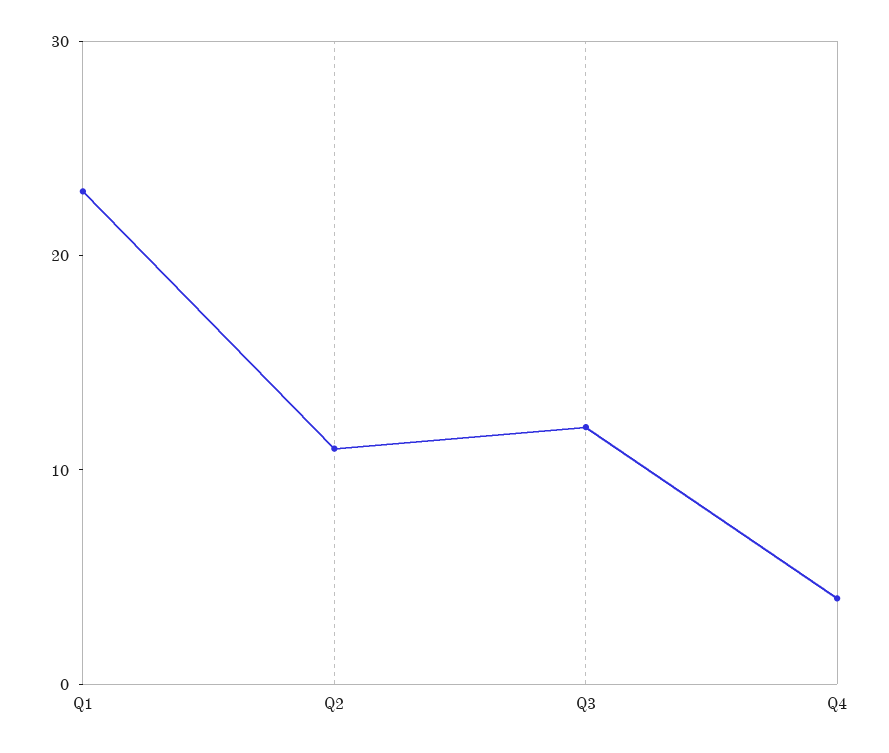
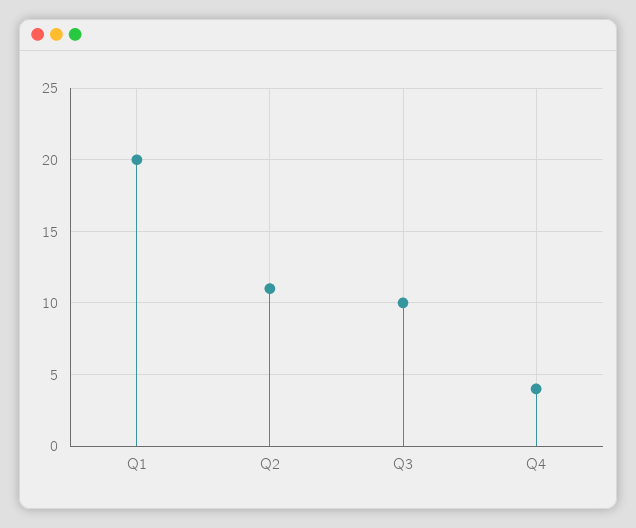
  {
-   "Q1": 23,
+   "Q1": 20,
    "Q2": 11,
-   "Q3": 12,
+   "Q3": 10,
    "Q4": 4
  }

